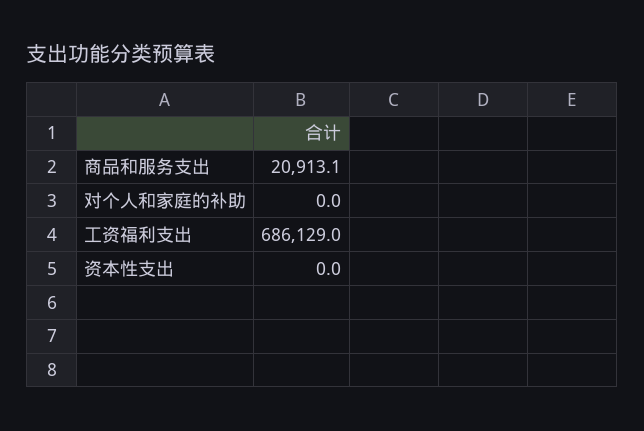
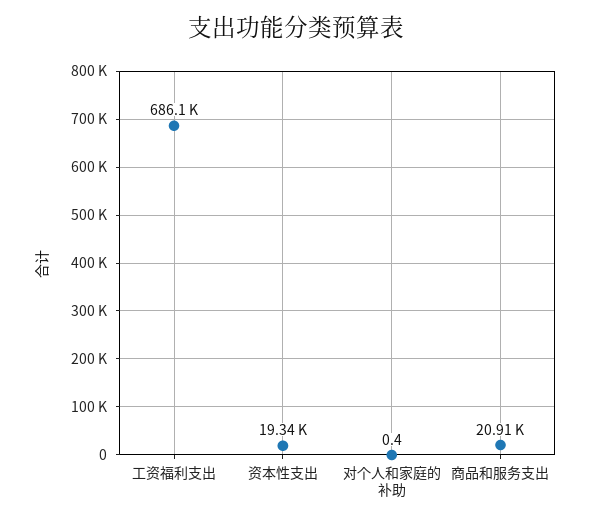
  {
    "商品和服务支出": 20913.1,
-   "对个人和家庭的补助": 0,
+   "对个人和家庭的补助": 0.4,
    "工资福利支出": 686129,
-   "资本性支出": 0
+   "资本性支出": 19340
  }

